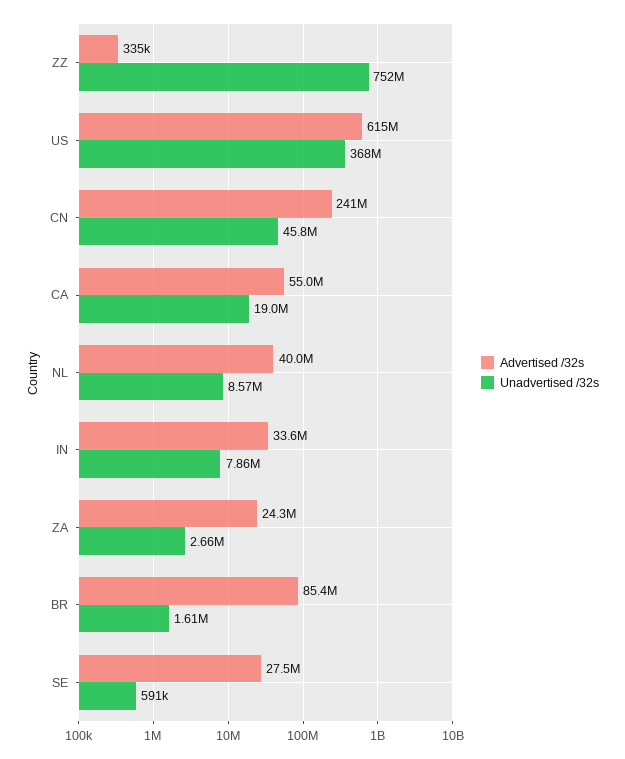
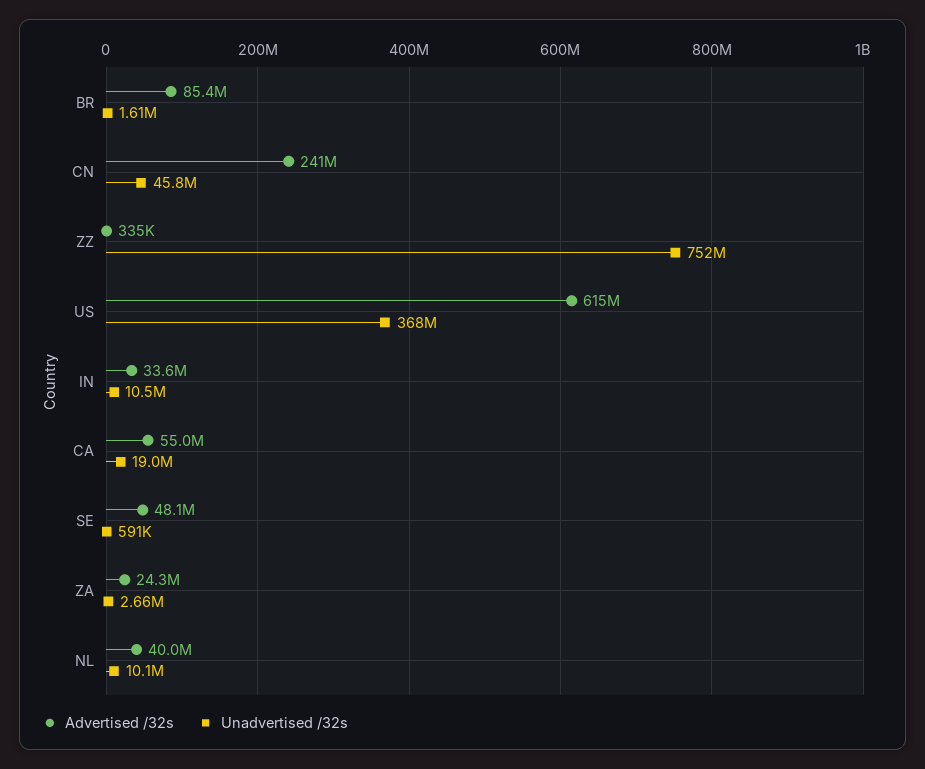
  {
    "Advertised /32s": {
      "ZZ": 335000,
      "US": 615000000,
      "CN": 241000000,
      "CA": 55000000,
      "NL": 40000000,
      "IN": 33600000,
      "ZA": 24300000,
      "BR": 85400000,
-     "SE": 27500000
+     "SE": 48100000
    },
    "Unadvertised /32s": {
      "ZZ": 752000000,
      "US": 368000000,
      "CN": 45800000,
      "CA": 19000000,
-     "NL": 8570000,
+     "NL": 10100000,
-     "IN": 7860000,
+     "IN": 10500000,
      "ZA": 2660000,
      "BR": 1610000,
      "SE": 591000
    }
  }

